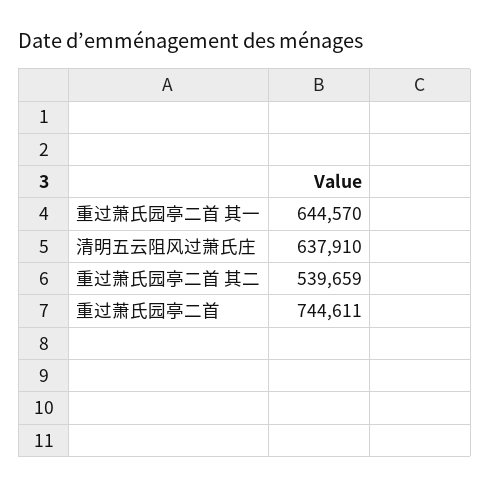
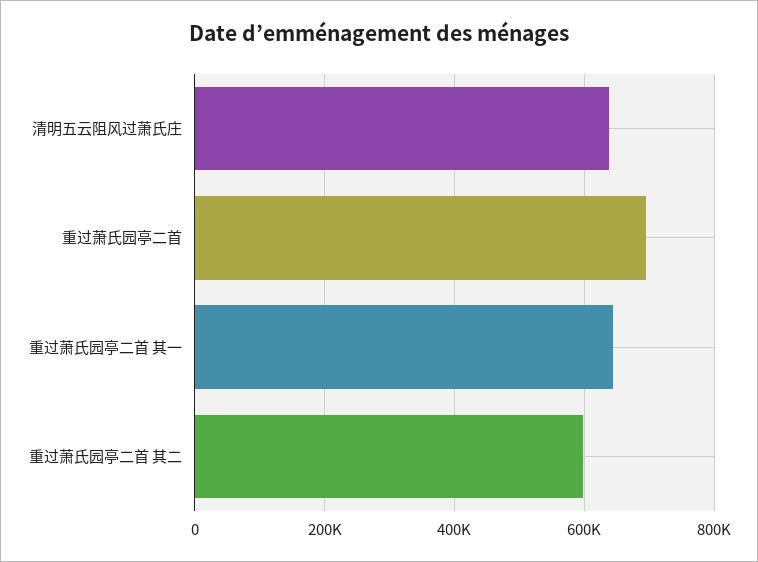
  {
    "重过萧氏园亭二首 其一": 644570,
    "清明五云阻风过萧氏庄": 637910,
-   "重过萧氏园亭二首 其二": 539659,
+   "重过萧氏园亭二首 其二": 600000,
-   "重过萧氏园亭二首": 744611
+   "重过萧氏园亭二首": 700000
  }

